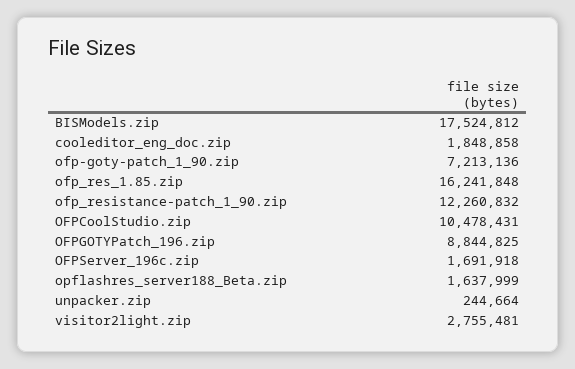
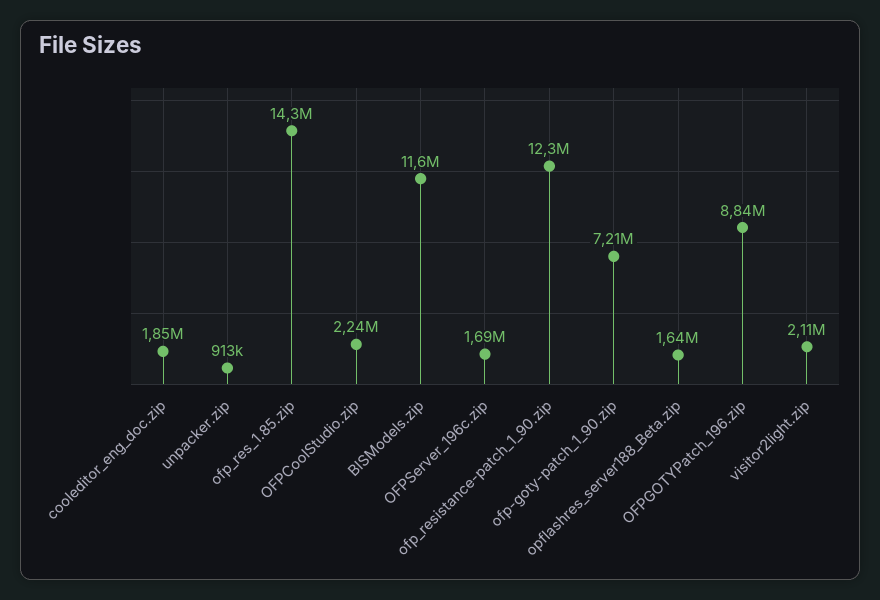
  {
-   "BISModels.zip": 17524812,
+   "BISModels.zip": 11600000,
    "cooleditor_eng_doc.zip": 1848858,
    "ofp-goty-patch_1_90.zip": 7213136,
-   "ofp_res_1.85.zip": 16241848,
+   "ofp_res_1.85.zip": 14300000,
    "ofp_resistance-patch_1_90.zip": 12260832,
-   "OFPCoolStudio.zip": 10478431,
+   "OFPCoolStudio.zip": 2240000,
    "OFPGOTYPatch_196.zip": 8844825,
    "OFPServer_196c.zip": 1691918,
    "opflashres_server188_Beta.zip": 1637999,
-   "unpacker.zip": 244664,
+   "unpacker.zip": 913000,
-   "visitor2light.zip": 2755481
+   "visitor2light.zip": 2110000
  }

